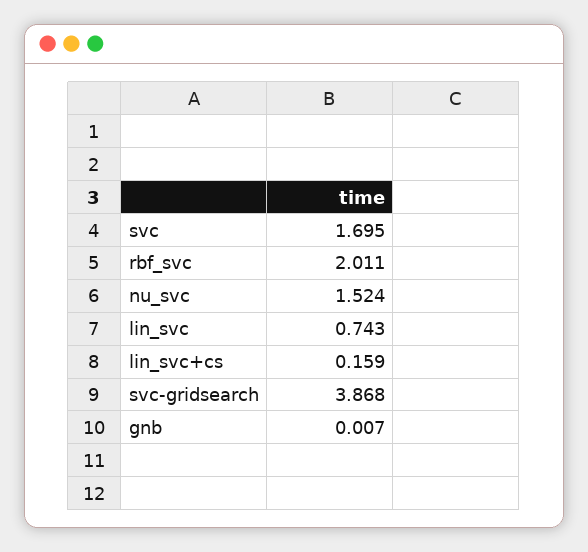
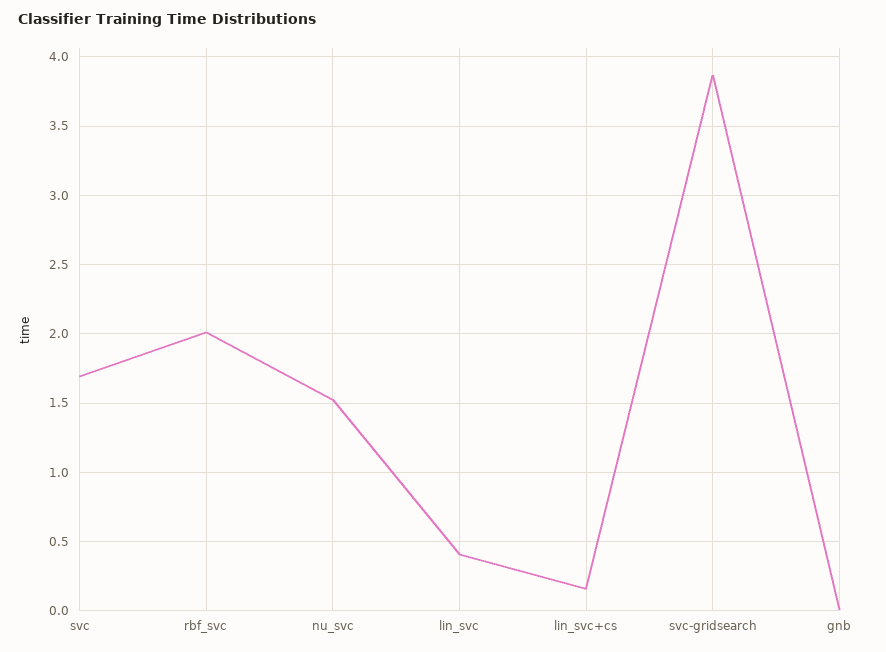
  {
    "svc": 1.695,
    "rbf_svc": 2.011,
    "nu_svc": 1.524,
-   "lin_svc": 0.743,
+   "lin_svc": 0.4,
    "lin_svc+cs": 0.159,
    "svc-gridsearch": 3.868,
    "gnb": 0.007
  }

